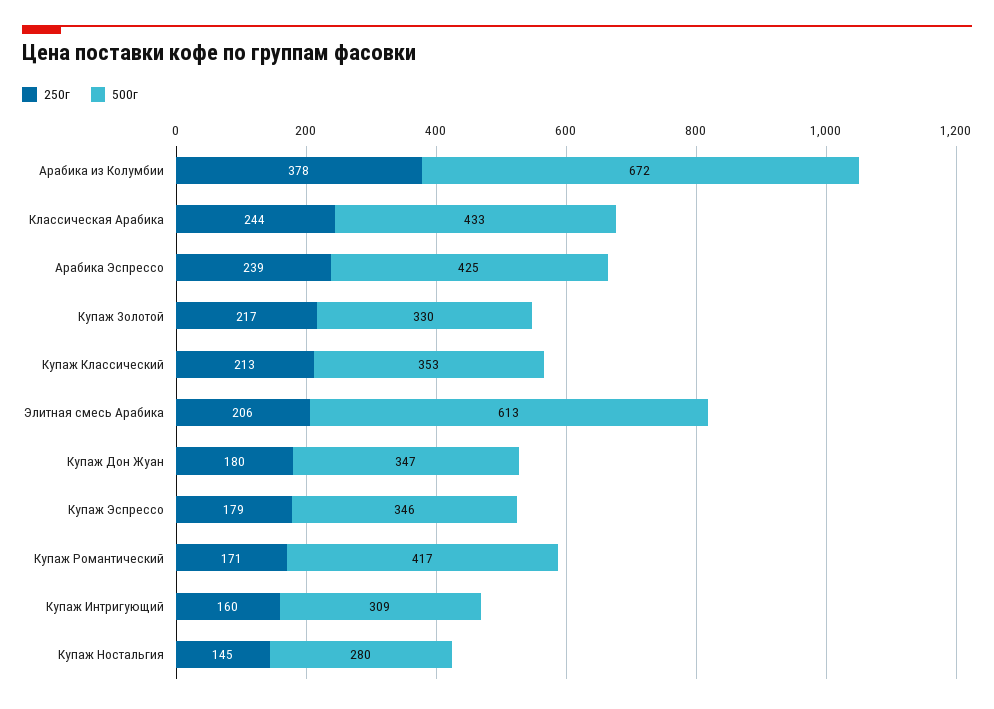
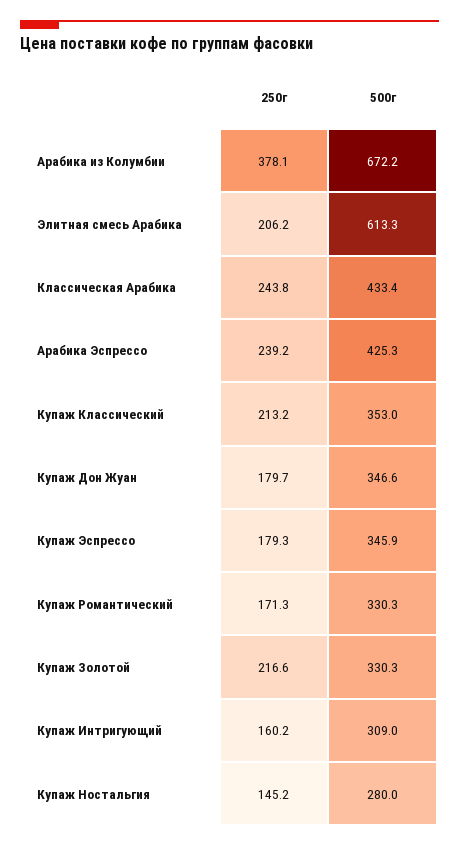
  {
    "250г": {
      "Арабика из Колумбии": 378.1,
      "Классическая Арабика": 243.8,
      "Арабика Эспрессо": 239.2,
      "Купаж Золотой": 216.6,
      "Купаж Классический": 213.2,
      "Элитная смесь Арабика": 206.2,
      "Купаж Дон Жуан": 179.7,
      "Купаж Эспрессо": 179.3,
      "Купаж Романтический": 171.3,
      "Купаж Интригующий": 160.2,
      "Купаж Ностальгия": 145.2
    },
    "500г": {
      "Арабика из Колумбии": 672.2,
      "Классическая Арабика": 433.4,
      "Арабика Эспрессо": 425.3,
      "Купаж Золотой": 330.3,
      "Купаж Классический": 353,
      "Элитная смесь Арабика": 613.3,
      "Купаж Дон Жуан": 346.6,
      "Купаж Эспрессо": 345.9,
-     "Купаж Романтический": 417,
+     "Купаж Романтический": 330.3,
      "Купаж Интригующий": 309,
      "Купаж Ностальгия": 280
    }
  }

